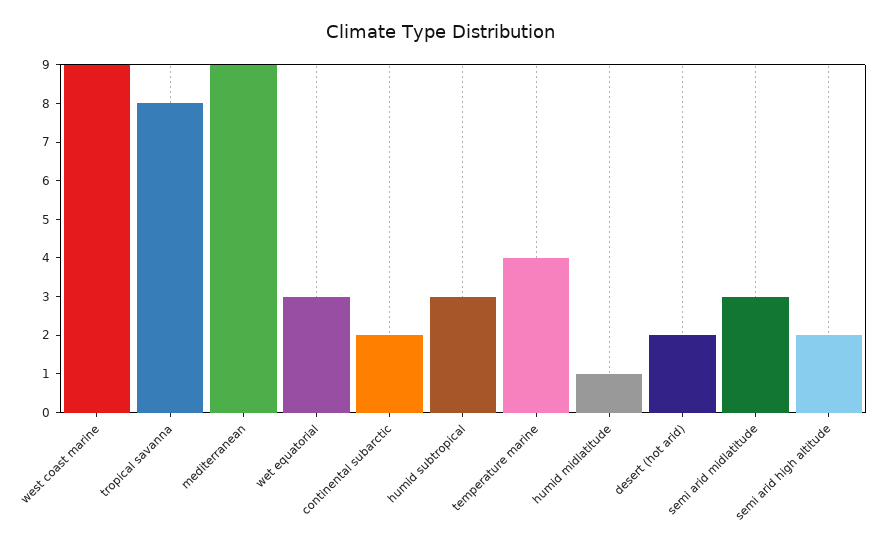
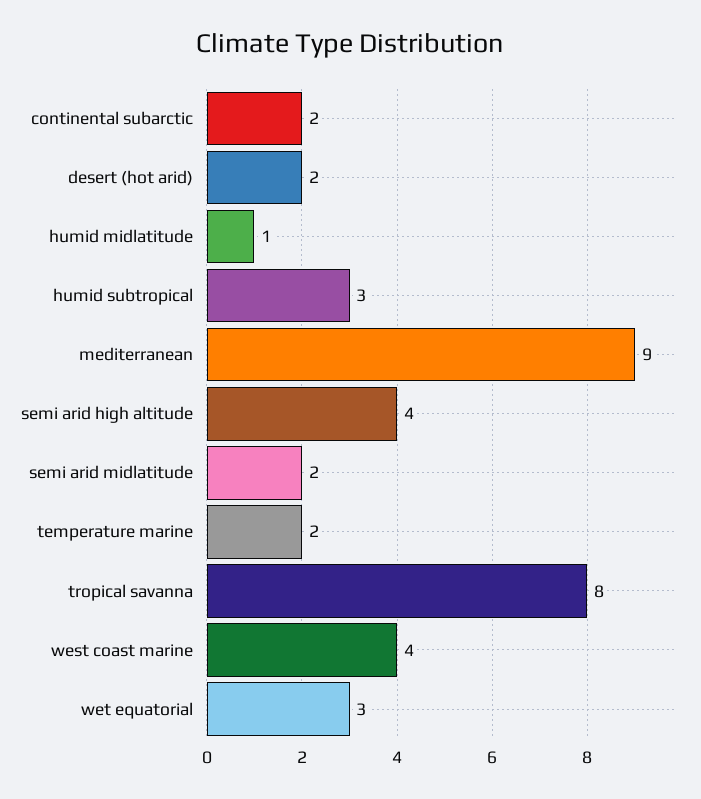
  {
-   "west coast marine": 9,
+   "west coast marine": 4,
    "tropical savanna": 8,
    "mediterranean": 9,
    "wet equatorial": 3,
    "continental subarctic": 2,
    "humid subtropical": 3,
-   "temperature marine": 4,
+   "temperature marine": 2,
    "humid midlatitude": 1,
    "desert (hot arid)": 2,
-   "semi arid midlatitude": 3,
+   "semi arid midlatitude": 2,
-   "semi arid high altitude": 2
+   "semi arid high altitude": 4
  }

